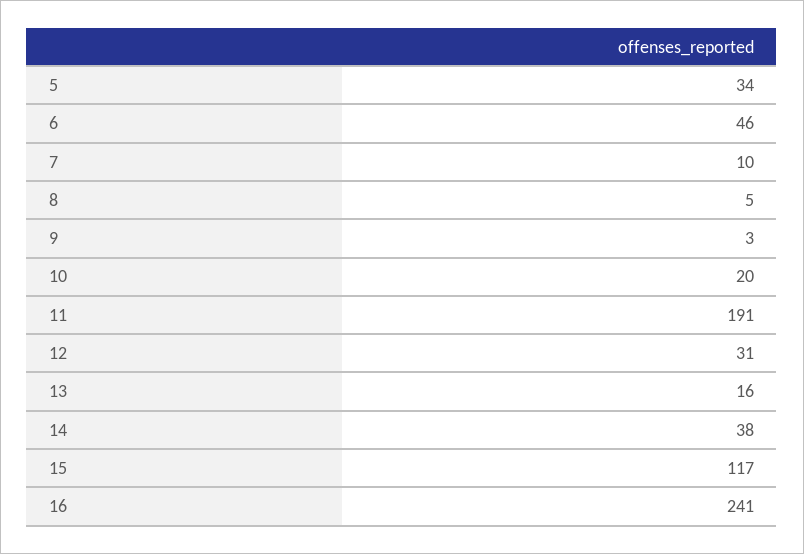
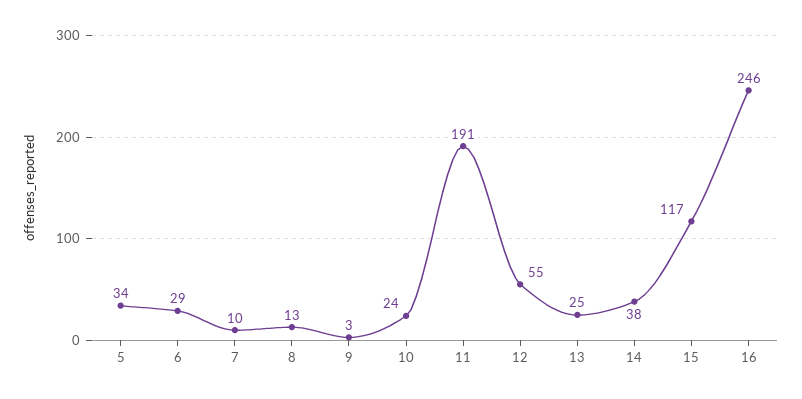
  {
    "5": 34,
-   "6": 46,
+   "6": 29,
    "7": 10,
-   "8": 5,
+   "8": 13,
    "9": 3,
-   "10": 20,
+   "10": 24,
    "11": 191,
-   "12": 31,
+   "12": 55,
-   "13": 16,
+   "13": 25,
    "14": 38,
    "15": 117,
-   "16": 241
+   "16": 246
  }

